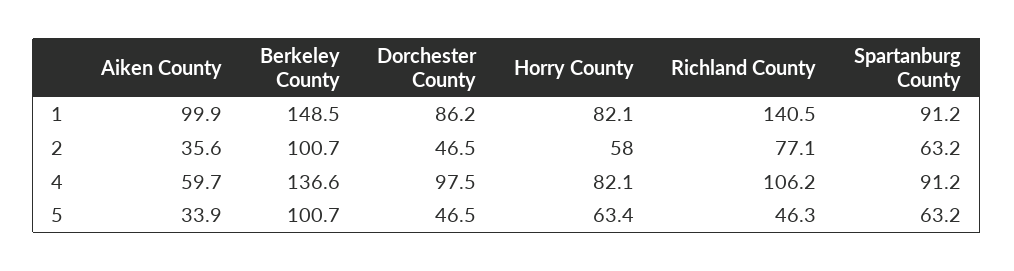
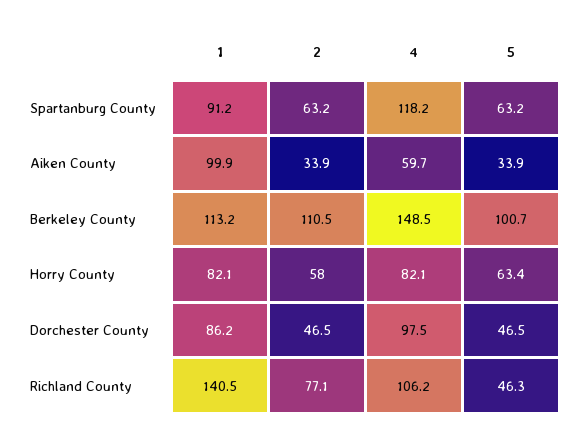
  {
    "Aiken County": {
      "1": 99.9,
-     "2": 35.6,
+     "2": 33.9,
      "4": 59.7,
      "5": 33.9
    },
    "Berkeley County": {
-     "1": 148.5,
+     "1": 113.2,
-     "2": 100.7,
+     "2": 110.5,
-     "4": 136.6,
+     "4": 148.5,
      "5": 100.7
    },
    "Dorchester County": {
      "1": 86.2,
      "2": 46.5,
      "4": 97.5,
      "5": 46.5
    },
    "Horry County": {
      "1": 82.1,
      "2": 58,
      "4": 82.1,
      "5": 63.4
    },
    "Richland County": {
      "1": 140.5,
      "2": 77.1,
      "4": 106.2,
      "5": 46.3
    },
    "Spartanburg County": {
      "1": 91.2,
      "2": 63.2,
-     "4": 91.2,
+     "4": 118.2,
      "5": 63.2
    }
  }

